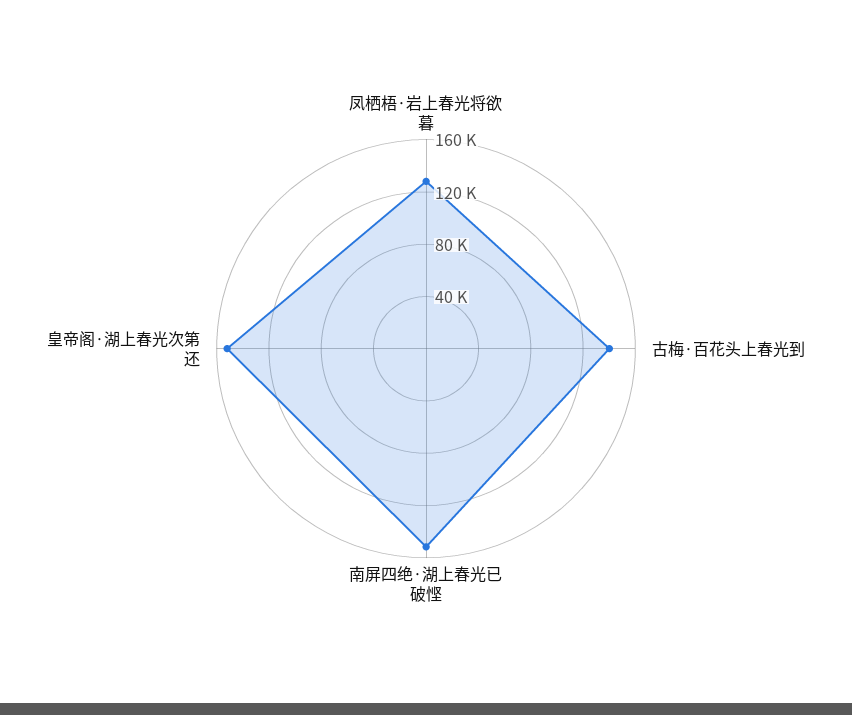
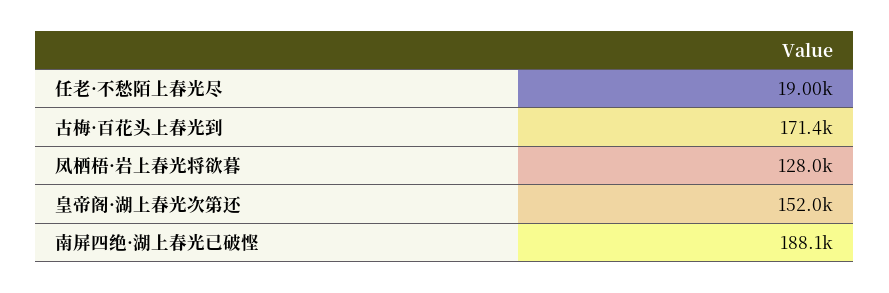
  {
    "凤栖梧·岩上春光将欲暮": 128000,
-   "古梅·百花头上春光到": 140000,
+   "古梅·百花头上春光到": 171400,
-   "南屏四绝·湖上春光已破悭": 150000,
+   "南屏四绝·湖上春光已破悭": 188100,
-   "皇帝阁·湖上春光次第还": 152000
+   "皇帝阁·湖上春光次第还": 152000,
+   "任老·不愁陌上春光尽": 19000
  }

